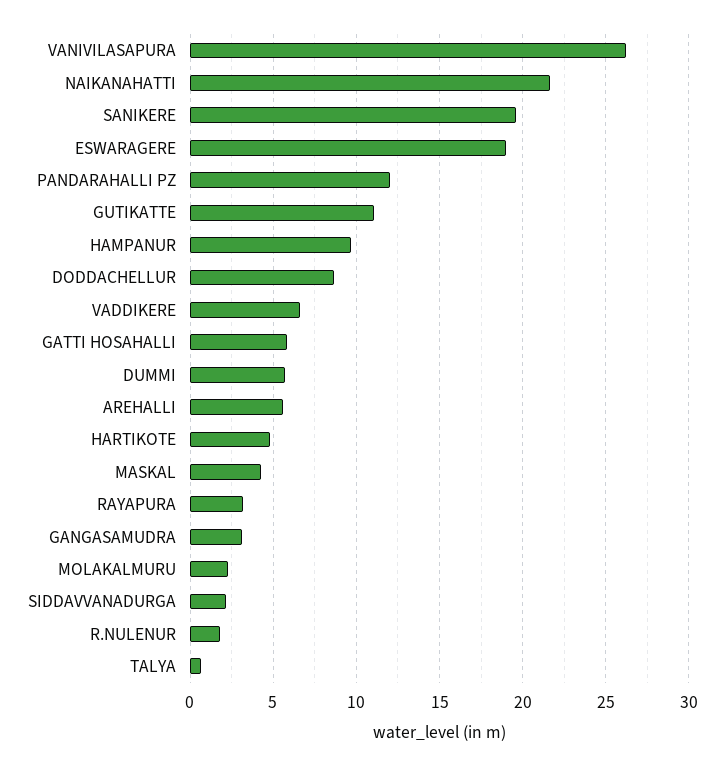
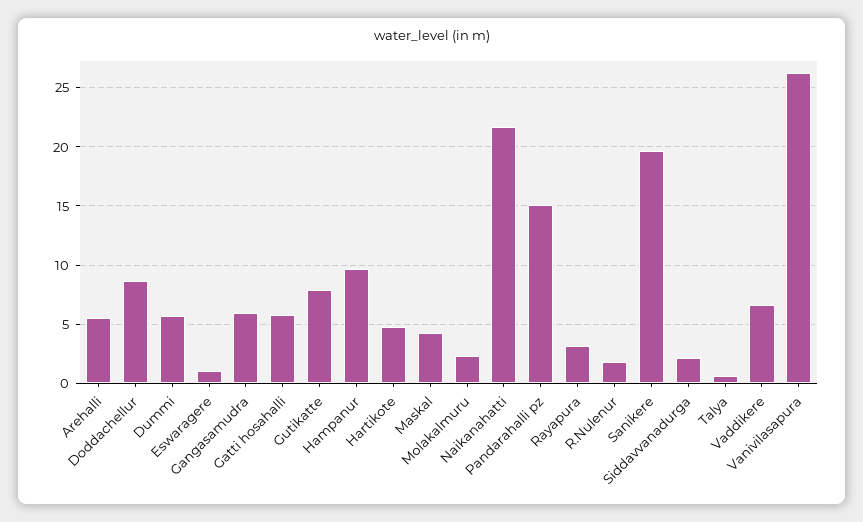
  {
    "VANIVILASAPURA": 26.5,
    "NAIKANAHATTI": 21.5,
    "SANIKERE": 19.5,
-   "ESWARAGERE": 19,
+   "ESWARAGERE": 1,
-   "PANDARAHALLI PZ": 12,
+   "PANDARAHALLI PZ": 15,
-   "GUTIKATTE": 11,
+   "GUTIKATTE": 8,
    "HAMPANUR": 9.5,
    "DODDACHELLUR": 8.5,
    "VADDIKERE": 6.5,
    "GATTI HOSAHALLI": 6,
    "DUMMI": 5.5,
    "AREHALLI": 5.5,
    "HARTIKOTE": 5,
    "MASKAL": 4.5,
    "RAYAPURA": 3,
-   "GANGASAMUDRA": 3,
+   "GANGASAMUDRA": 6,
    "MOLAKALMURU": 2.5,
    "SIDDAVVANADURGA": 2,
    "R.NULENUR": 2,
    "TALYA": 0.5
  }

